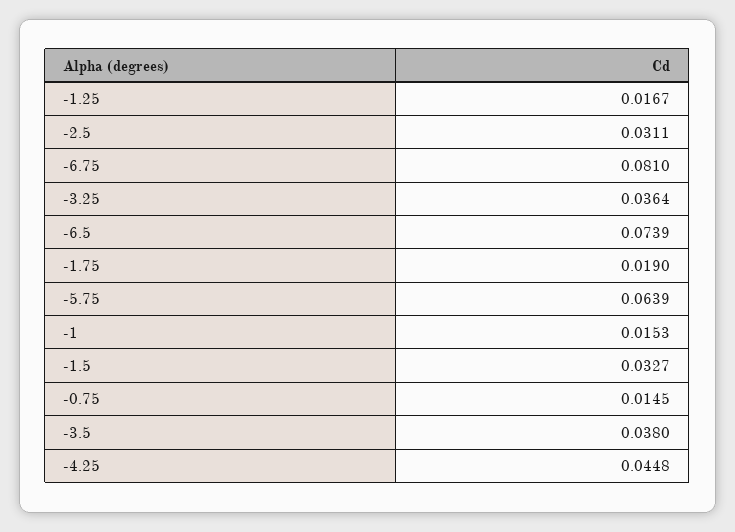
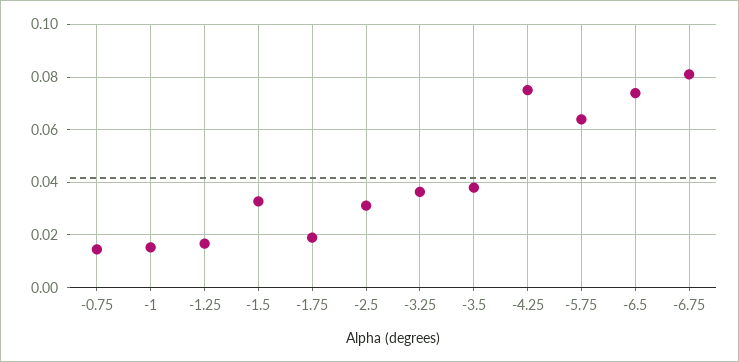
  {
    "-1.25": 0.0167,
    "-2.5": 0.0311,
    "-6.75": 0.081,
    "-3.25": 0.0364,
    "-6.5": 0.0739,
    "-1.75": 0.019,
    "-5.75": 0.0639,
    "-1": 0.0153,
    "-1.5": 0.0327,
    "-0.75": 0.0145,
    "-3.5": 0.038,
-   "-4.25": 0.0448
+   "-4.25": 0.075
  }

